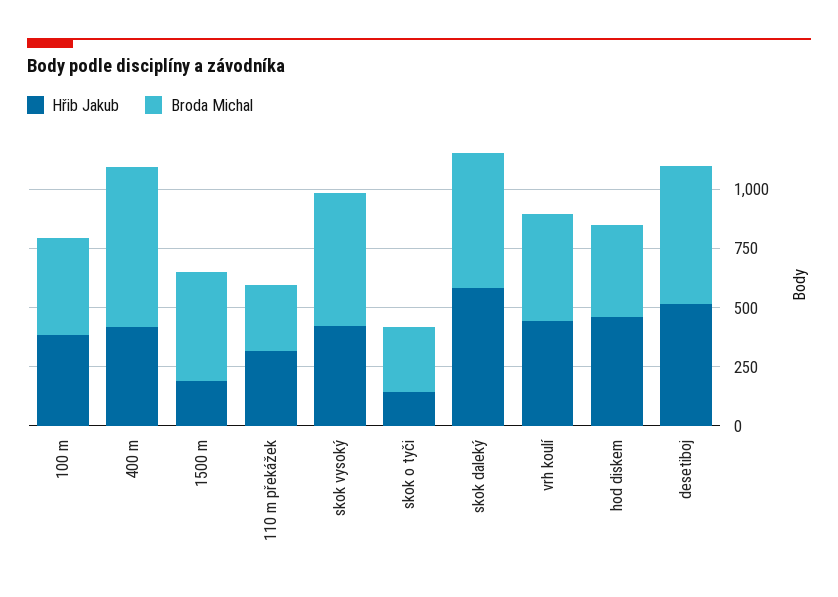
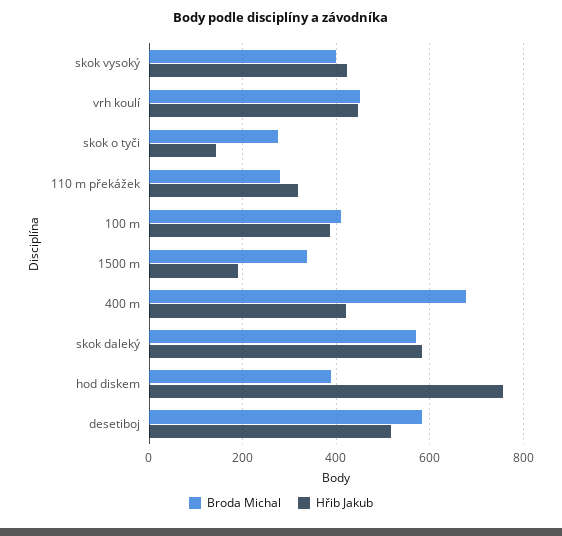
  {
    "Hřib Jakub": {
      "100 m": 380,
      "400 m": 420,
      "1500 m": 200,
      "110 m překážek": 320,
      "skok vysoký": 420,
      "skok o tyči": 140,
      "skok daleký": 580,
      "vrh koulí": 440,
-     "hod diskem": 450,
+     "hod diskem": 760,
      "desetiboj": 520
    },
    "Broda Michal": {
      "100 m": 400,
      "400 m": 680,
-     "1500 m": 450,
+     "1500 m": 340,
      "110 m překážek": 280,
-     "skok vysoký": 550,
+     "skok vysoký": 400,
      "skok o tyči": 280,
      "skok daleký": 580,
      "vrh koulí": 460,
      "hod diskem": 380,
      "desetiboj": 580
    }
  }

